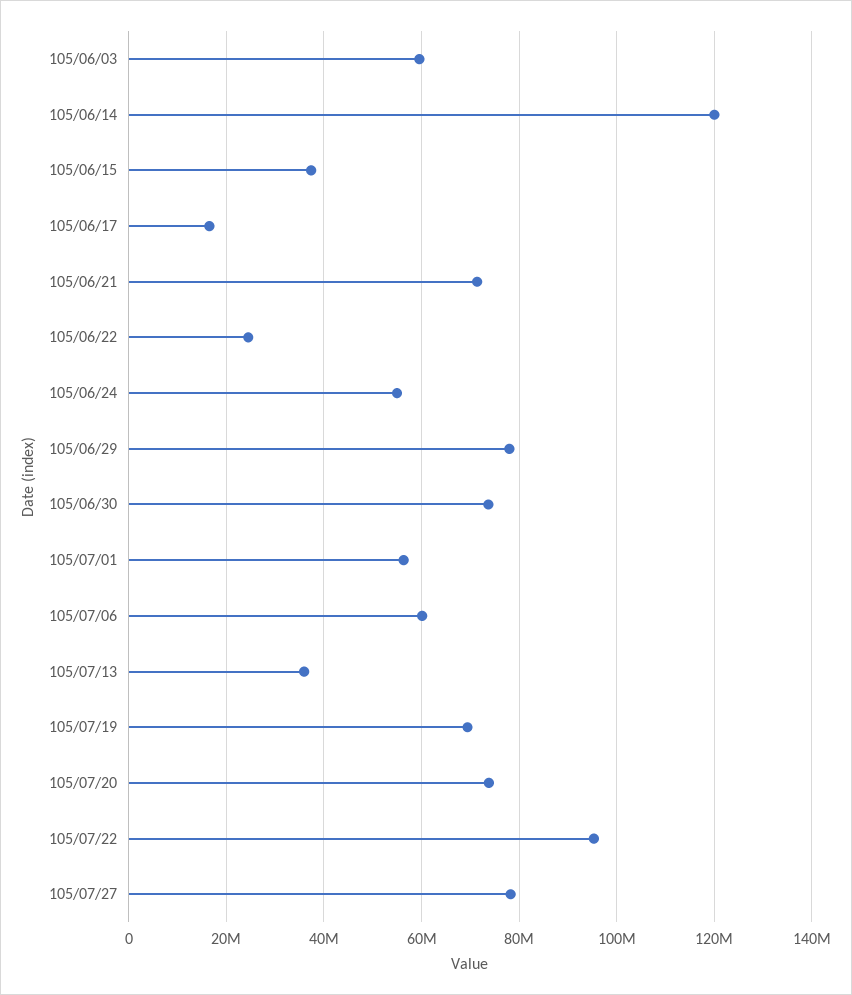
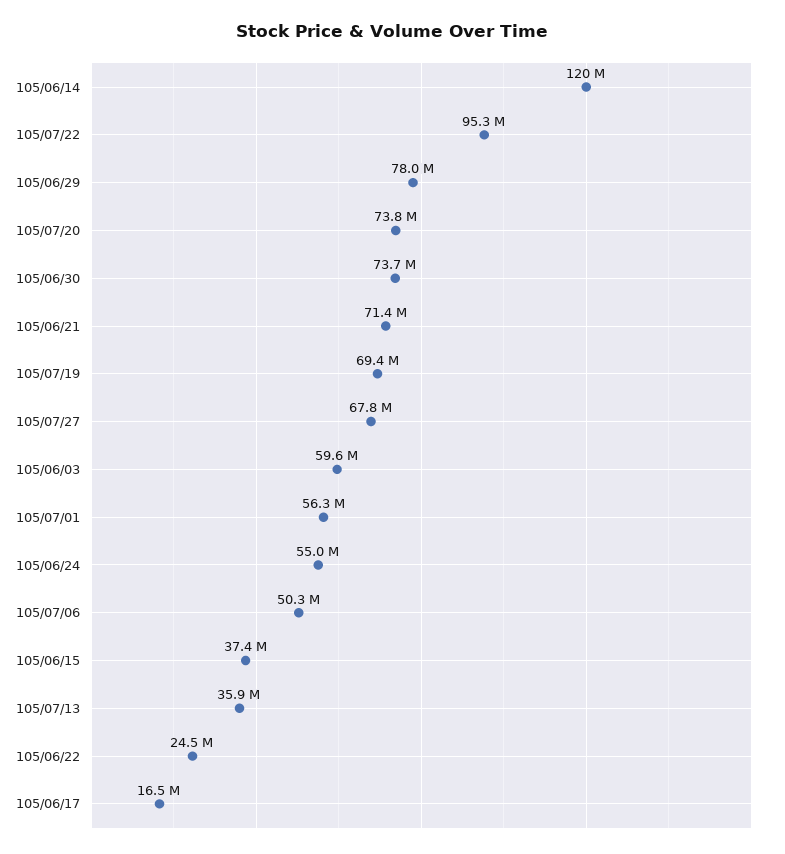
  {
    "105/06/03": 59600000,
    "105/06/14": 120000000,
    "105/06/15": 37400000,
    "105/06/17": 16500000,
    "105/06/21": 71400000,
    "105/06/22": 24500000,
    "105/06/24": 55000000,
    "105/06/29": 78000000,
    "105/06/30": 73700000,
    "105/07/01": 56300000,
-   "105/07/06": 60000000,
+   "105/07/06": 50300000,
    "105/07/13": 35900000,
    "105/07/19": 69400000,
    "105/07/20": 73800000,
    "105/07/22": 95300000,
-   "105/07/27": 78000000
+   "105/07/27": 67800000
  }

